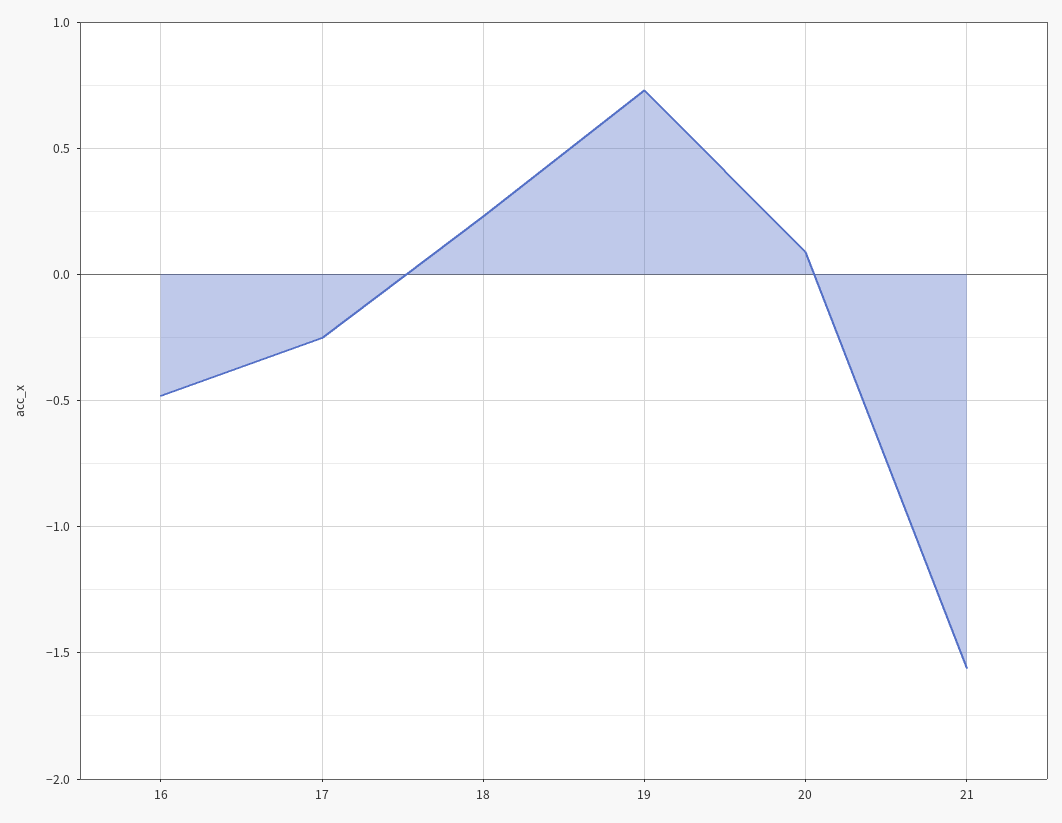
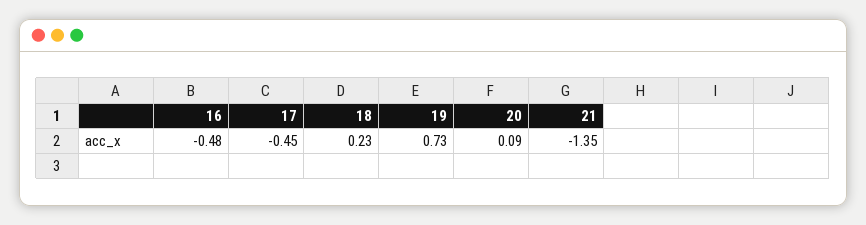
  {
    "16": -0.48,
-   "17": -0.25,
+   "17": -0.45,
    "18": 0.23,
    "19": 0.73,
    "20": 0.09,
-   "21": -1.55
+   "21": -1.35
  }

